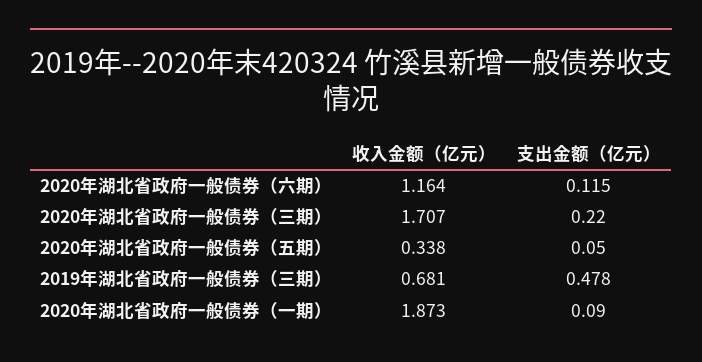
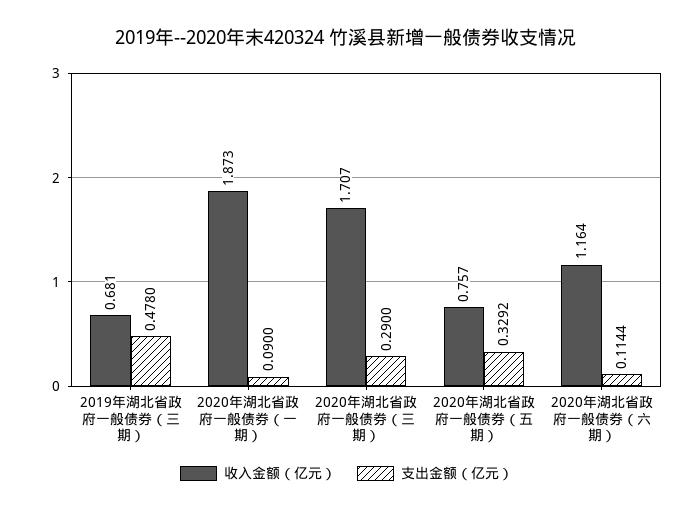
  {
    "收入金额（亿元）": {
      "2020年湖北省政府一般债券（六期）": 1.164,
      "2020年湖北省政府一般债券（三期）": 1.707,
-     "2020年湖北省政府一般债券（五期）": 0.338,
+     "2020年湖北省政府一般债券（五期）": 0.757,
      "2019年湖北省政府一般债券（三期）": 0.681,
      "2020年湖北省政府一般债券（一期）": 1.873
    },
    "支出金额（亿元）": {
-     "2020年湖北省政府一般债券（六期）": 0.115,
+     "2020年湖北省政府一般债券（六期）": 0.1144,
-     "2020年湖北省政府一般债券（三期）": 0.22,
+     "2020年湖北省政府一般债券（三期）": 0.29,
-     "2020年湖北省政府一般债券（五期）": 0.05,
+     "2020年湖北省政府一般债券（五期）": 0.3292,
      "2019年湖北省政府一般债券（三期）": 0.478,
      "2020年湖北省政府一般债券（一期）": 0.09
    }
  }

